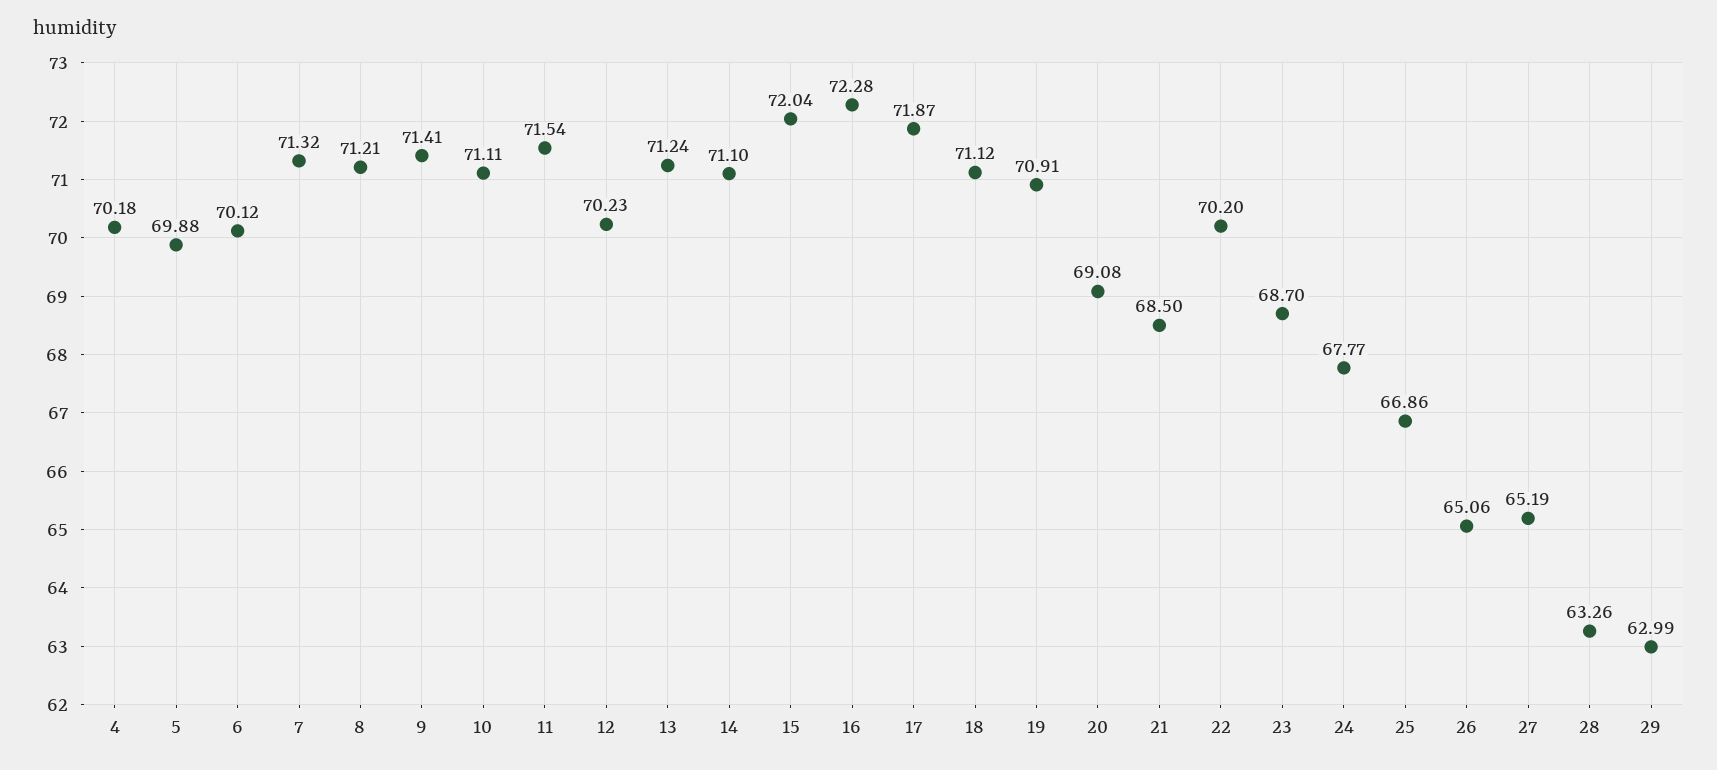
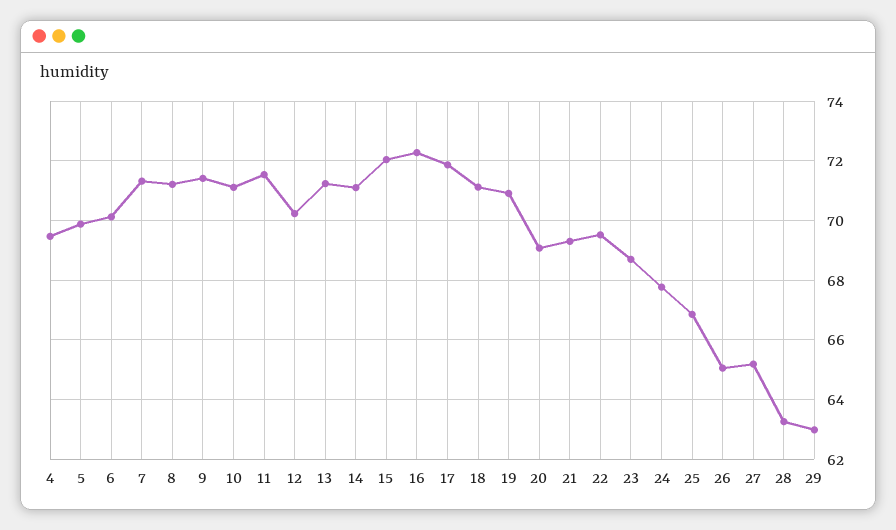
  {
-   "4": 70.18,
+   "4": 69.5,
    "5": 69.88,
    "6": 70.12,
    "7": 71.32,
    "8": 71.21,
    "9": 71.41,
    "10": 71.11,
    "11": 71.54,
    "12": 70.23,
    "13": 71.24,
    "14": 71.1,
    "15": 72.04,
    "16": 72.28,
    "17": 71.87,
    "18": 71.12,
    "19": 70.91,
    "20": 69.08,
-   "21": 68.5,
+   "21": 69.25,
-   "22": 70.2,
+   "22": 69.5,
    "23": 68.7,
    "24": 67.77,
    "25": 66.86,
    "26": 65.06,
    "27": 65.19,
    "28": 63.26,
    "29": 62.99
  }

